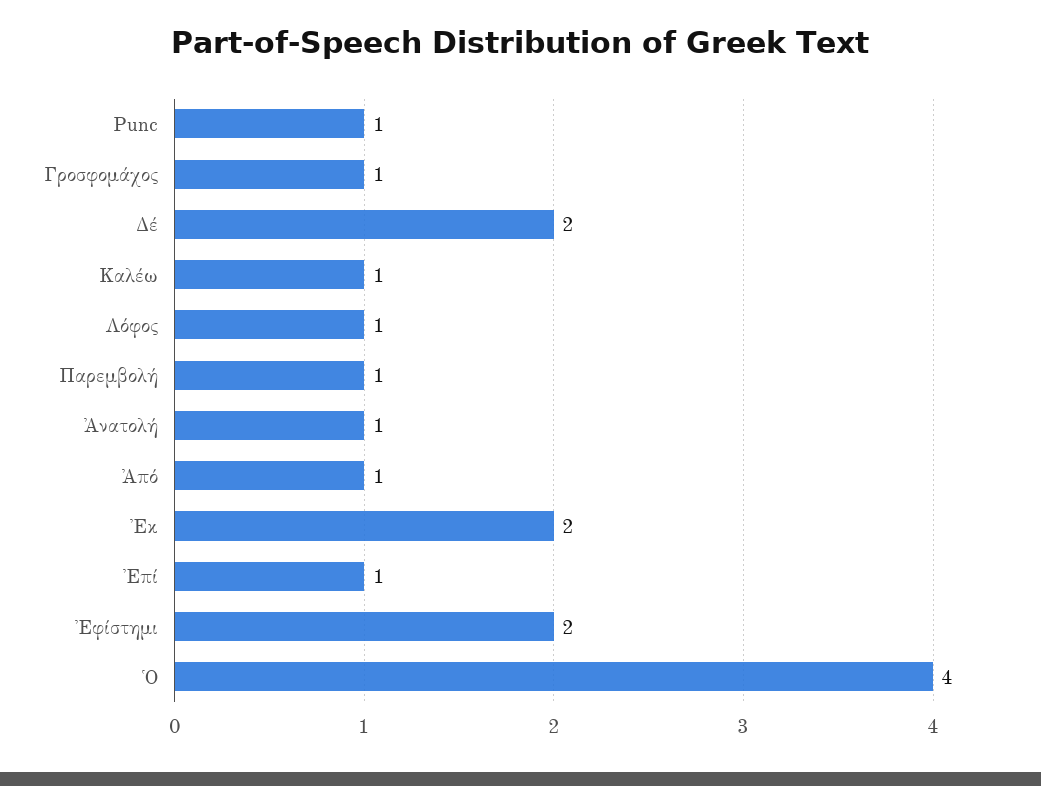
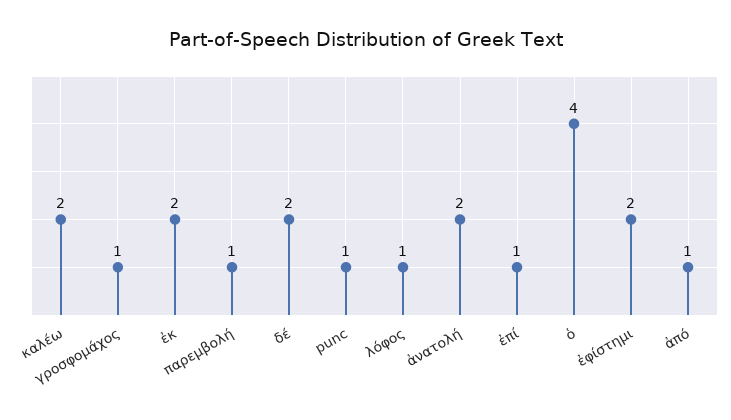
  {
    "Punc": 1,
    "Γροσφομάχος": 1,
    "Δέ": 2,
-   "Καλέω": 1,
+   "Καλέω": 2,
    "Λόφος": 1,
    "Παρεμβολή": 1,
-   "Ἀνατολή": 1,
+   "Ἀνατολή": 2,
    "Ἀπό": 1,
    "Ἐκ": 2,
    "Ἐπί": 1,
    "Ἐφίστημι": 2,
    "Ὁ": 4
  }

